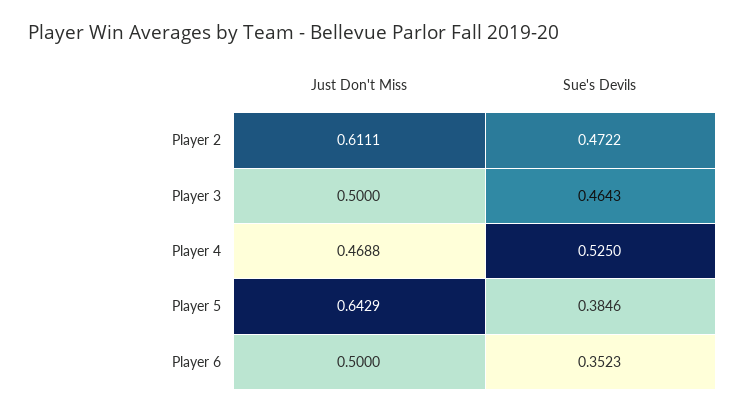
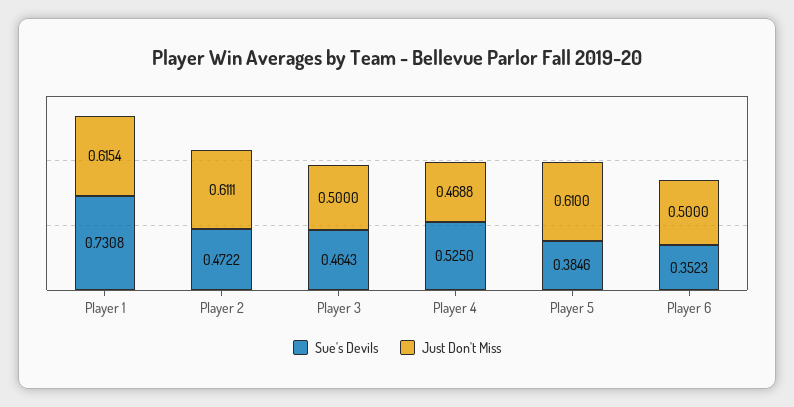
  {
    "Just Don't Miss": {
      "Player 2": 0.6111,
      "Player 3": 0.5,
      "Player 4": 0.4688,
-     "Player 5": 0.6429,
+     "Player 5": 0.61,
-     "Player 6": 0.5
+     "Player 6": 0.5,
+     "Player 1": 0.6154
    },
    "Sue's Devils": {
      "Player 2": 0.4722,
      "Player 3": 0.4643,
      "Player 4": 0.525,
      "Player 5": 0.3846,
-     "Player 6": 0.3523
+     "Player 6": 0.3523,
+     "Player 1": 0.7308
    }
  }

